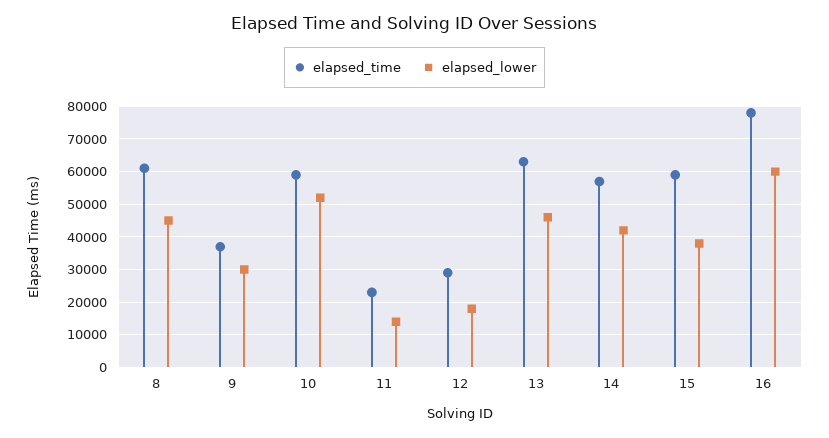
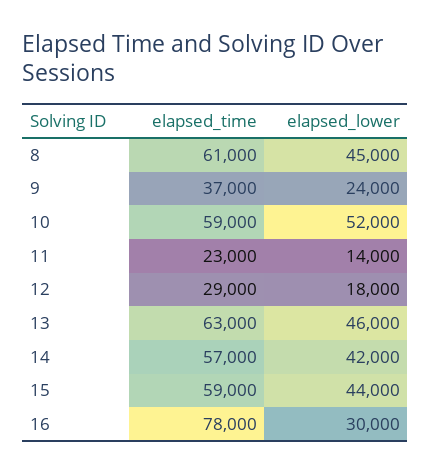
  {
    "elapsed_time": {
      "8": 61000,
      "9": 37000,
      "10": 59000,
      "11": 23000,
      "12": 29000,
      "13": 63000,
      "14": 57000,
      "15": 59000,
      "16": 78000
    },
    "elapsed_lower": {
      "8": 45000,
-     "9": 30000,
+     "9": 24000,
      "10": 52000,
      "11": 14000,
      "12": 18000,
      "13": 46000,
      "14": 42000,
-     "15": 38000,
+     "15": 44000,
-     "16": 60000
+     "16": 30000
    }
  }

